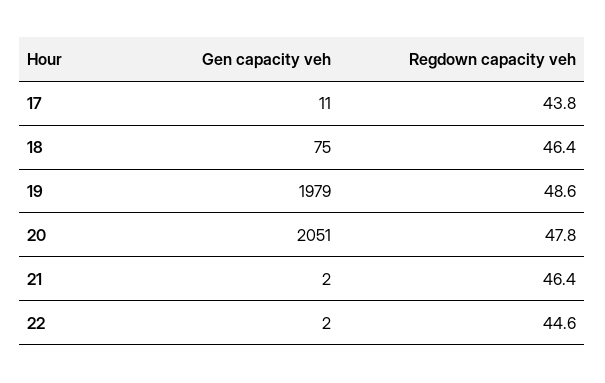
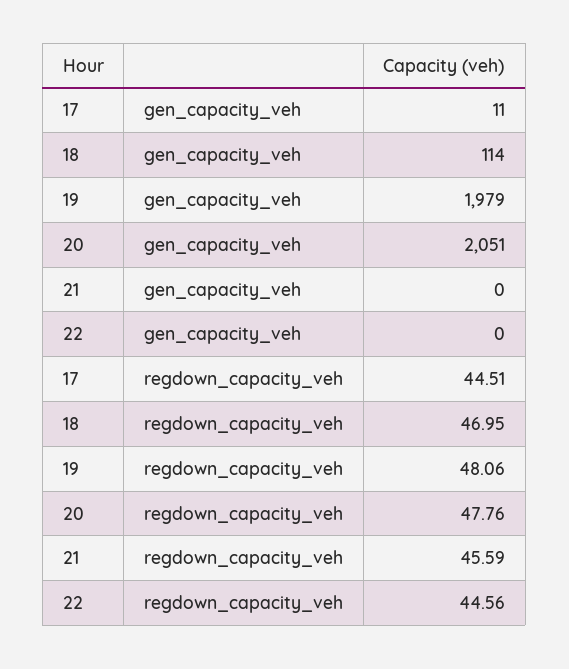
  {
    "Gen capacity veh": {
      "17": 11,
-     "18": 75,
+     "18": 114,
      "19": 1979,
      "20": 2051,
-     "21": 2,
+     "21": 0,
-     "22": 2
+     "22": 0
    },
    "Regdown capacity veh": {
-     "17": 43.8,
+     "17": 44.51,
-     "18": 46.4,
+     "18": 46.95,
-     "19": 48.6,
+     "19": 48.06,
      "20": 47.76,
-     "21": 46.4,
+     "21": 45.59,
      "22": 44.56
    }
  }

